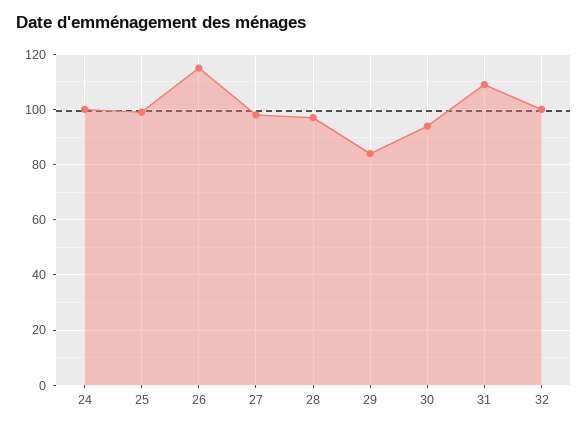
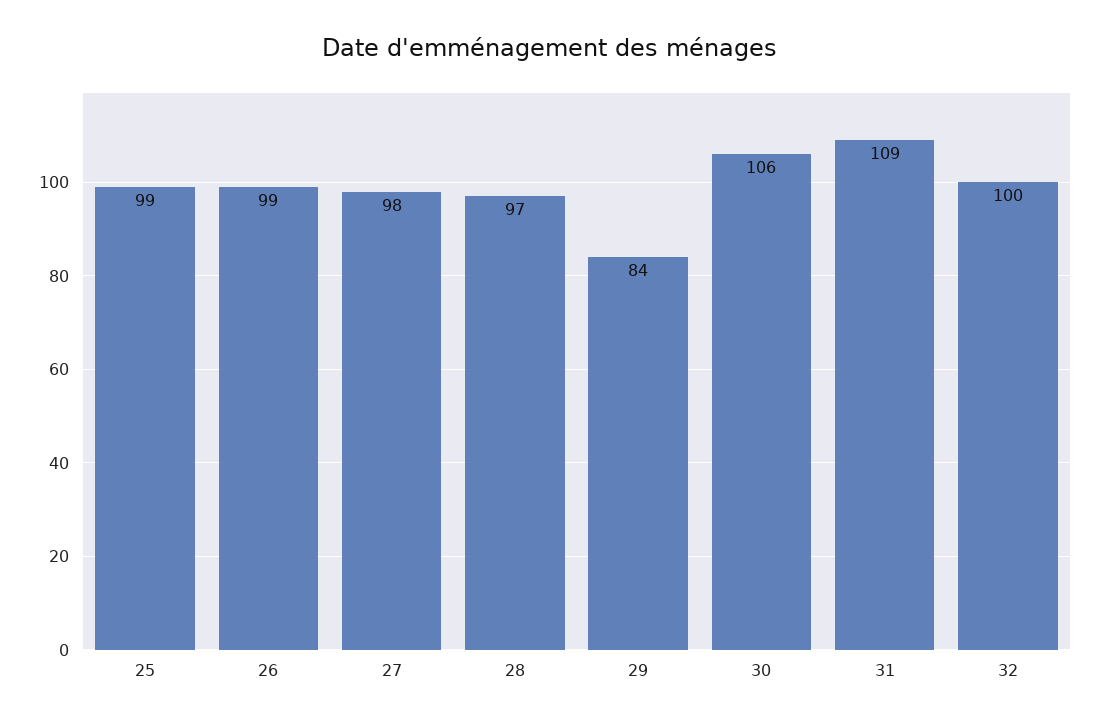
  {
-   "24": 100,
    "25": 99,
-   "26": 115,
+   "26": 99,
    "27": 98,
    "28": 97,
    "29": 84,
-   "30": 95,
+   "30": 106,
    "31": 109,
    "32": 100
  }

